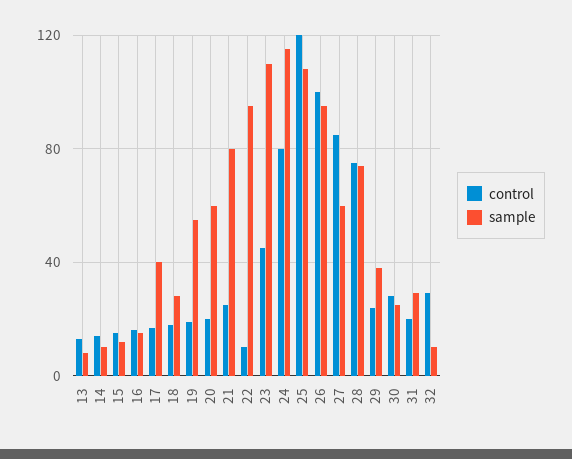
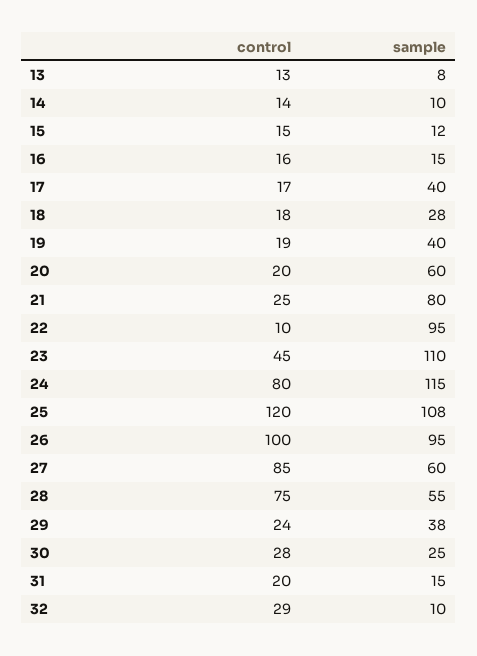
  {
    "control": {
      "13": 13,
      "14": 14,
      "15": 15,
      "16": 16,
      "17": 17,
      "18": 18,
      "19": 19,
      "20": 20,
      "21": 25,
      "22": 10,
      "23": 45,
      "24": 80,
      "25": 120,
      "26": 100,
      "27": 85,
      "28": 75,
      "29": 24,
      "30": 28,
      "31": 20,
      "32": 29
    },
    "sample": {
      "13": 8,
      "14": 10,
      "15": 12,
      "16": 15,
      "17": 40,
      "18": 28,
-     "19": 55,
+     "19": 40,
      "20": 60,
      "21": 80,
      "22": 95,
      "23": 110,
      "24": 115,
      "25": 108,
      "26": 95,
      "27": 60,
-     "28": 75,
+     "28": 55,
      "29": 38,
      "30": 25,
-     "31": 30,
+     "31": 15,
      "32": 10
    }
  }

